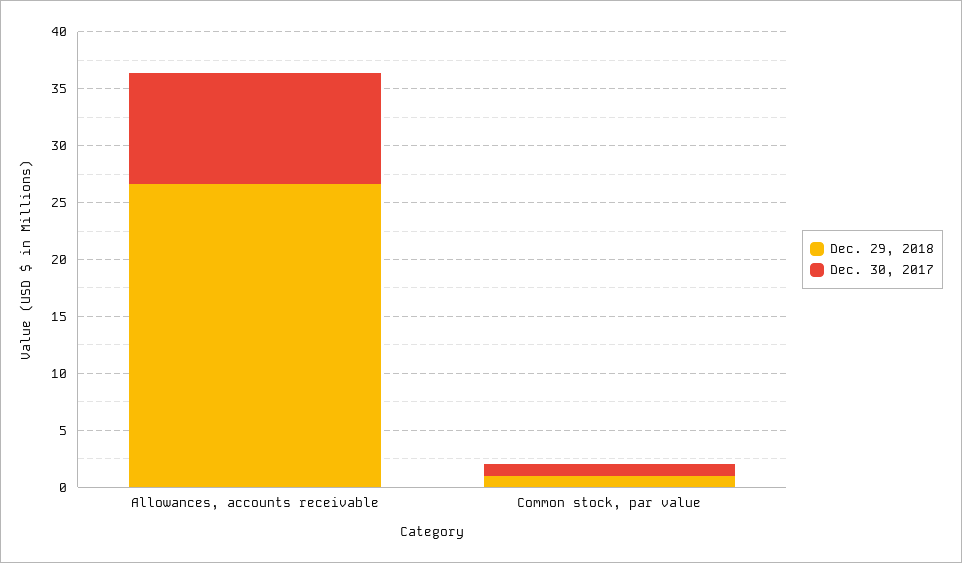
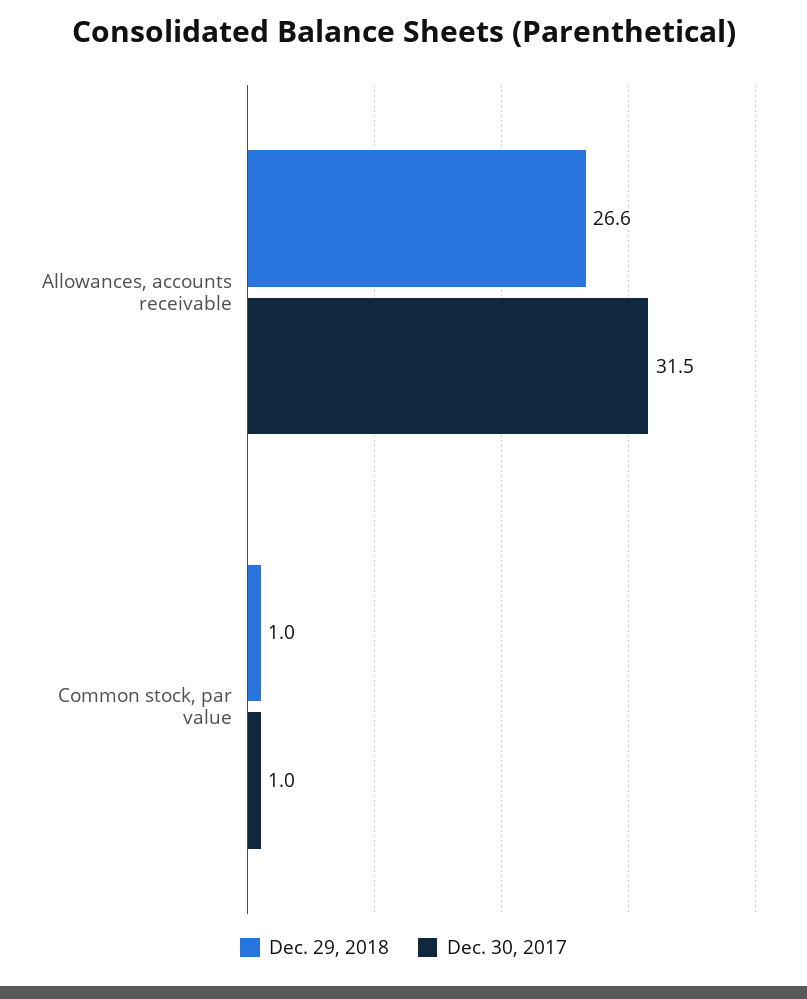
  {
    "Dec. 29, 2018": {
      "Allowances, accounts receivable": 26.6,
      "Common stock, par value": 1
    },
    "Dec. 30, 2017": {
-     "Allowances, accounts receivable": 10,
+     "Allowances, accounts receivable": 31.5,
      "Common stock, par value": 1
    }
  }

